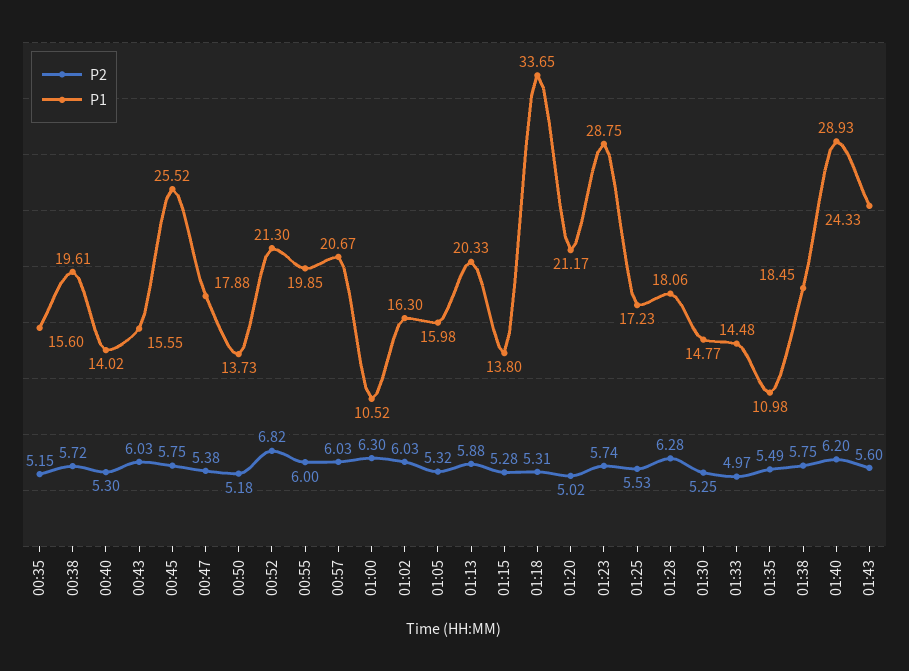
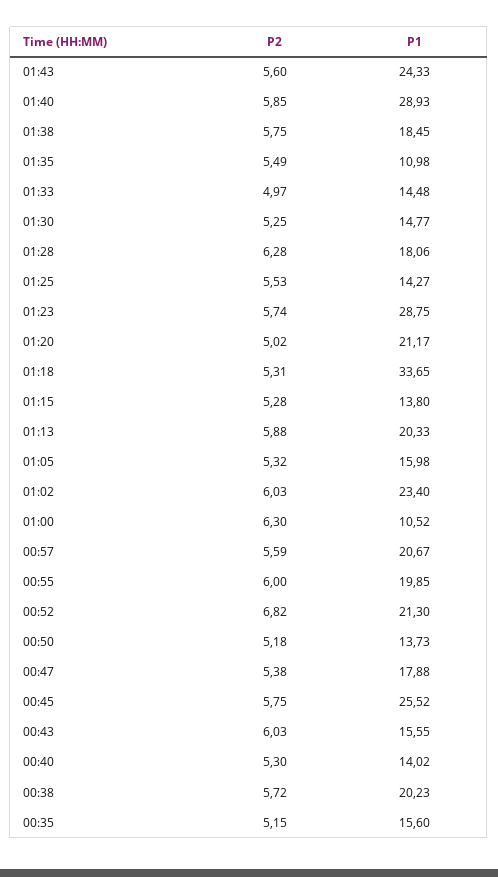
  {
    "P2": {
      "00:35": 5.15,
      "00:38": 5.72,
      "00:40": 5.3,
      "00:43": 6.03,
      "00:45": 5.75,
      "00:47": 5.38,
      "00:50": 5.18,
      "00:52": 6.82,
      "00:55": 6,
-     "00:57": 6.03,
+     "00:57": 5.59,
      "01:00": 6.3,
      "01:02": 6.03,
      "01:05": 5.32,
      "01:13": 5.88,
      "01:15": 5.28,
      "01:18": 5.31,
      "01:20": 5.02,
      "01:23": 5.74,
      "01:25": 5.53,
      "01:28": 6.28,
      "01:30": 5.25,
      "01:33": 4.97,
      "01:35": 5.49,
      "01:38": 5.75,
-     "01:40": 6.2,
+     "01:40": 5.85,
      "01:43": 5.6
    },
    "P1": {
      "00:35": 15.6,
-     "00:38": 19.61,
+     "00:38": 20.23,
      "00:40": 14.02,
      "00:43": 15.55,
      "00:45": 25.52,
      "00:47": 17.88,
      "00:50": 13.73,
      "00:52": 21.3,
      "00:55": 19.85,
      "00:57": 20.67,
      "01:00": 10.52,
-     "01:02": 16.3,
+     "01:02": 23.4,
      "01:05": 15.98,
      "01:13": 20.33,
      "01:15": 13.8,
      "01:18": 33.65,
      "01:20": 21.17,
      "01:23": 28.75,
-     "01:25": 17.23,
+     "01:25": 14.27,
      "01:28": 18.06,
      "01:30": 14.77,
      "01:33": 14.48,
      "01:35": 10.98,
      "01:38": 18.45,
      "01:40": 28.93,
      "01:43": 24.33
    }
  }

